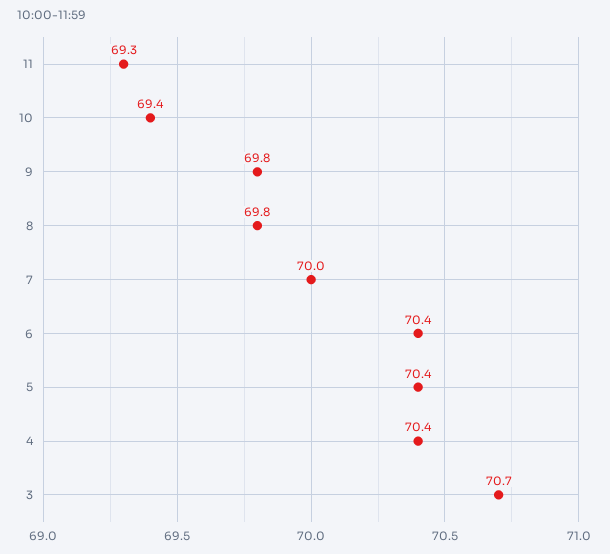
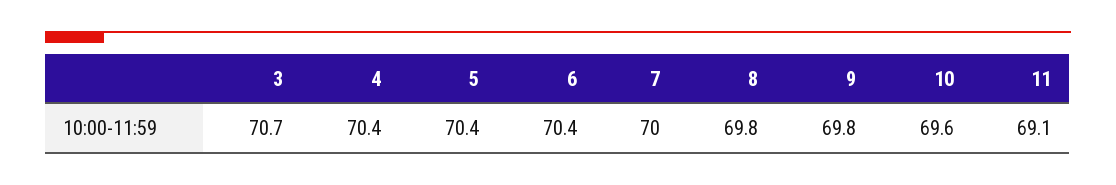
  {
-   "11": 69.3,
+   "11": 69.1,
-   "10": 69.4,
+   "10": 69.6,
    "9": 69.8,
    "8": 69.8,
    "7": 70,
    "6": 70.4,
    "5": 70.4,
    "4": 70.4,
    "3": 70.7
  }

